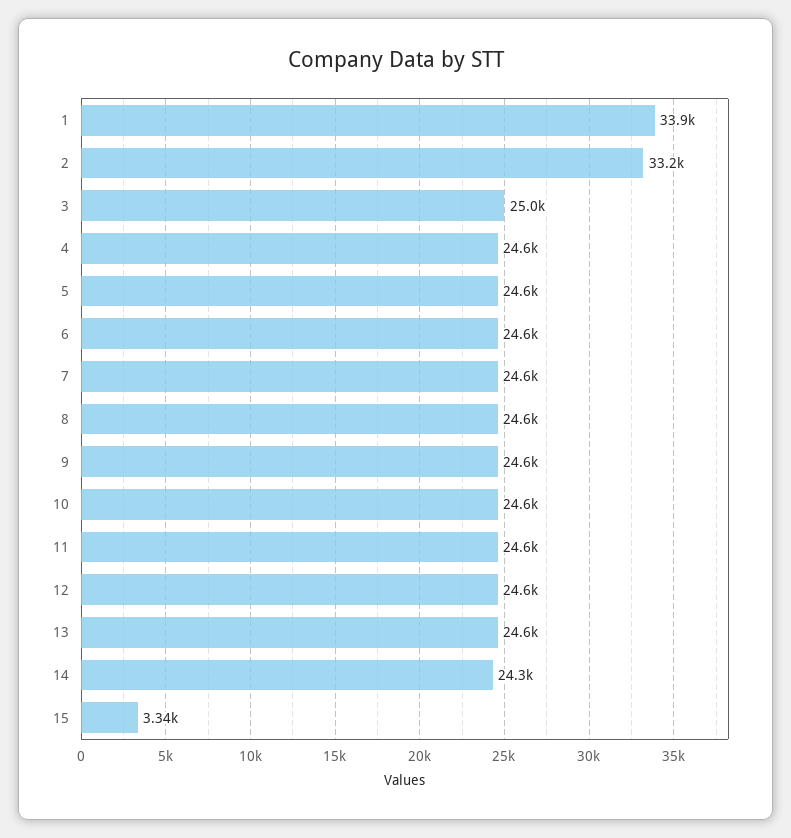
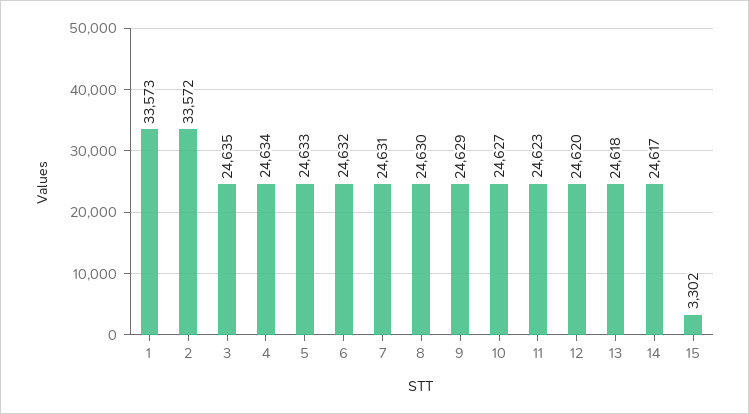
  {
-   "1": 33900,
+   "1": 33573,
-   "2": 33200,
+   "2": 33572,
-   "3": 25000,
+   "3": 24635,
    "4": 24634,
    "5": 24633,
    "6": 24632,
    "7": 24631,
    "8": 24630,
    "9": 24629,
    "10": 24627,
    "11": 24623,
    "12": 24620,
    "13": 24618,
-   "14": 24300,
+   "14": 24617,
-   "15": 3340
+   "15": 3302
  }

